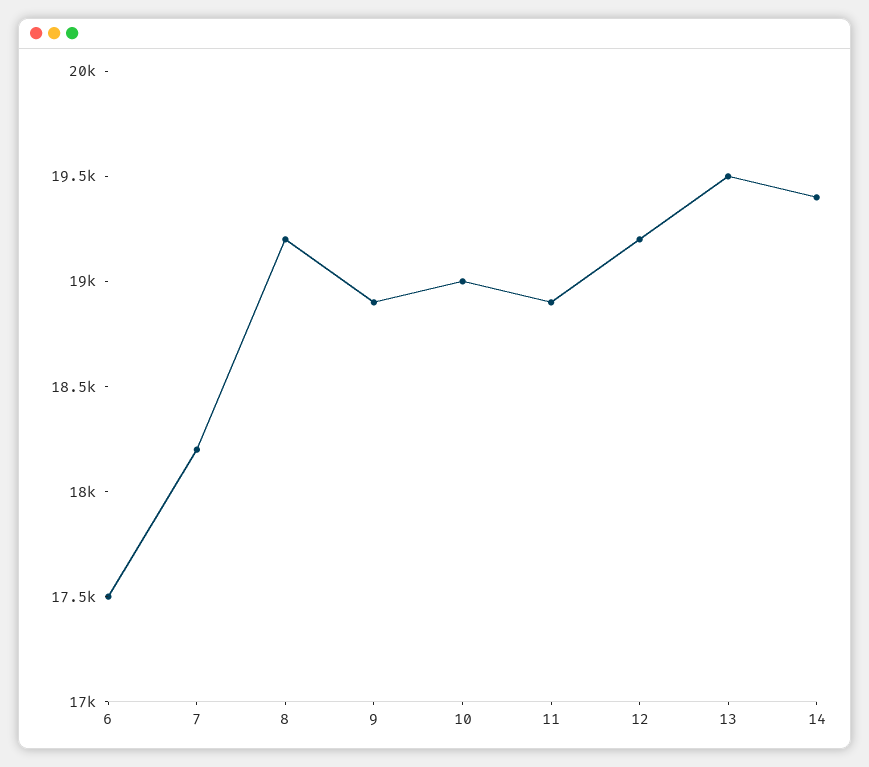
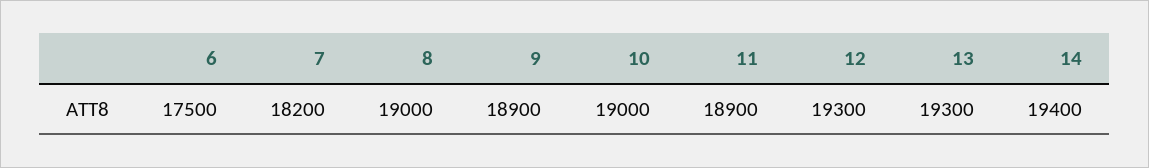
  {
    "6": 17500,
    "7": 18200,
-   "8": 19200,
+   "8": 19000,
    "9": 18900,
    "10": 19000,
    "11": 18900,
-   "12": 19200,
+   "12": 19300,
-   "13": 19500,
+   "13": 19300,
    "14": 19400
  }

